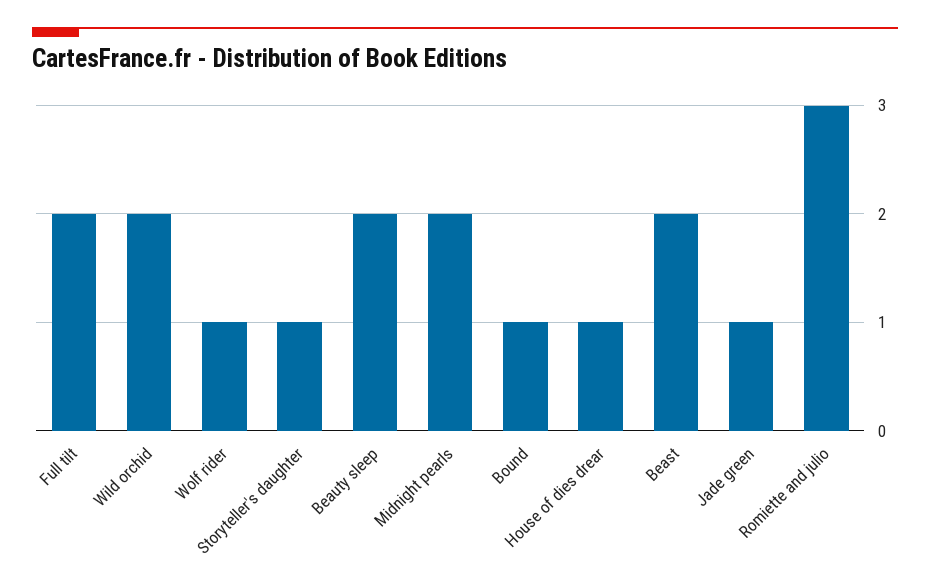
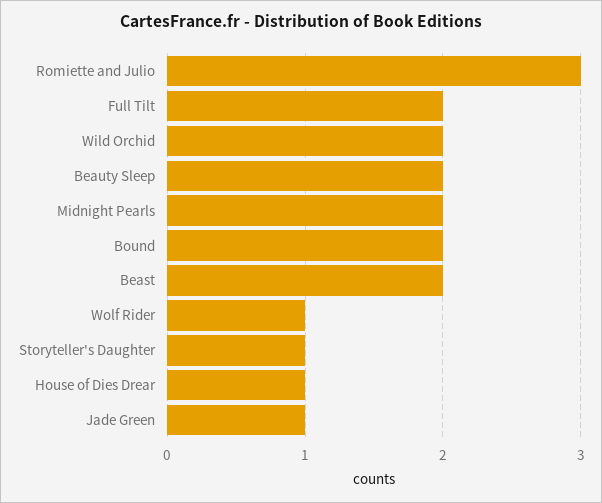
  {
    "Full tilt": 2,
    "Wild orchid": 2,
    "Wolf rider": 1,
    "Storyteller's daughter": 1,
    "Beauty sleep": 2,
    "Midnight pearls": 2,
-   "Bound": 1,
+   "Bound": 2,
    "House of dies drear": 1,
    "Beast": 2,
    "Jade green": 1,
    "Romiette and julio": 3
  }

